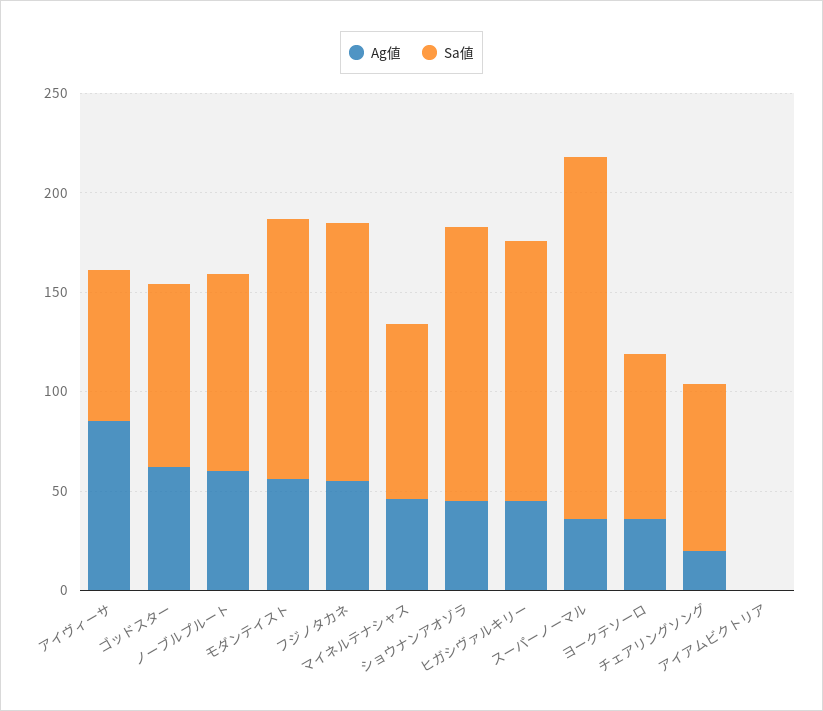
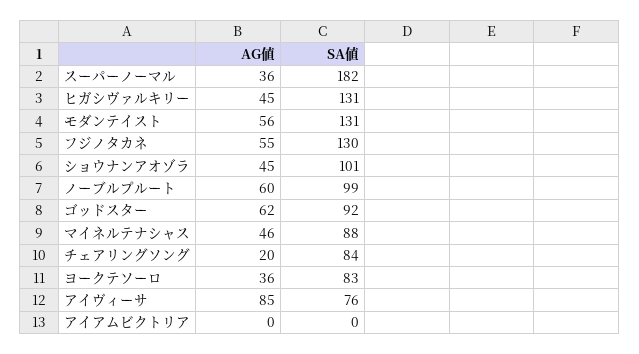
  {
    "Ag値": {
      "アイヴィーサ": 85,
      "ゴッドスター": 62,
      "ノーブルプルート": 60,
      "モダンテイスト": 56,
      "フジノタカネ": 55,
      "マイネルテナシャス": 46,
      "ショウナンアオゾラ": 45,
      "ヒガシヴァルキリー": 45,
      "スーパーノーマル": 36,
      "ヨークテソーロ": 36,
      "チェアリングソング": 20,
      "アイアムビクトリア": 0
    },
    "Sa値": {
      "アイヴィーサ": 76,
      "ゴッドスター": 92,
      "ノーブルプルート": 99,
      "モダンテイスト": 131,
      "フジノタカネ": 130,
      "マイネルテナシャス": 88,
-     "ショウナンアオゾラ": 140,
+     "ショウナンアオゾラ": 101,
      "ヒガシヴァルキリー": 131,
      "スーパーノーマル": 182,
      "ヨークテソーロ": 83,
      "チェアリングソング": 84,
      "アイアムビクトリア": 0
    }
  }

